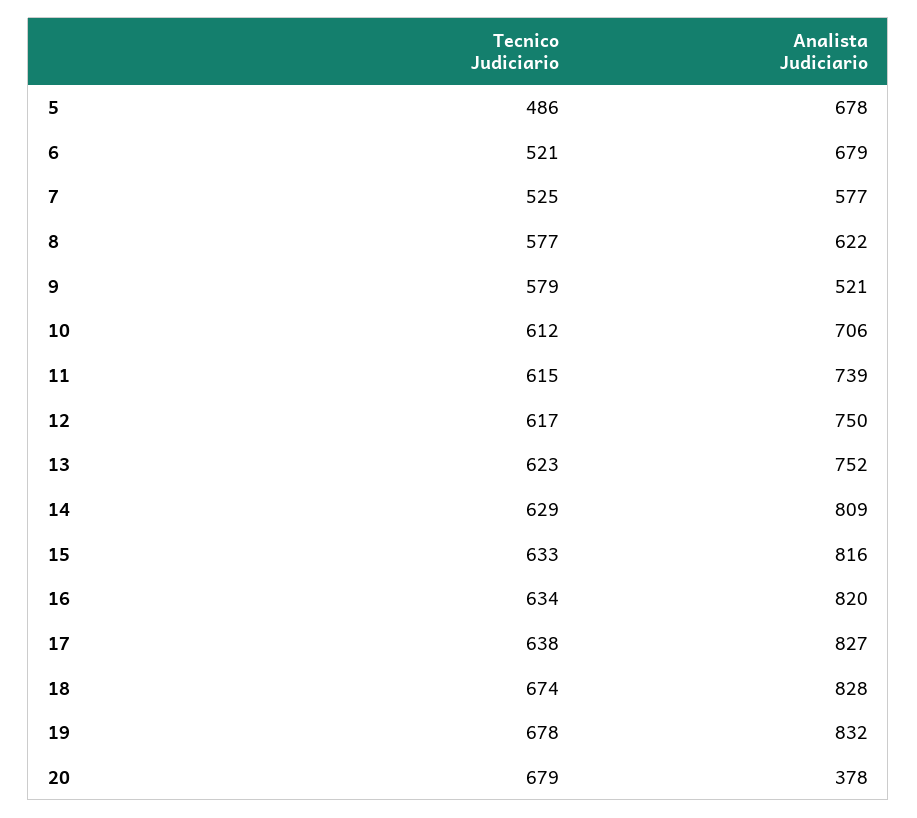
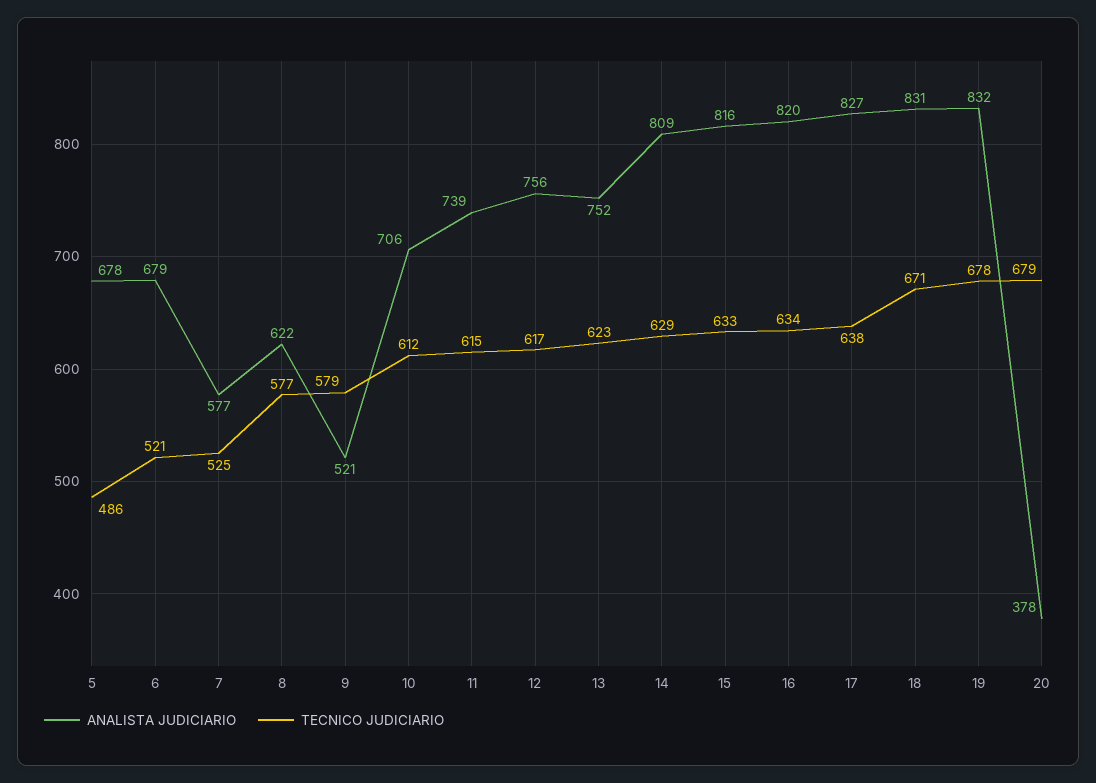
  {
    "Tecnico Judiciario": {
      "5": 486,
      "6": 521,
      "7": 525,
      "8": 577,
      "9": 579,
      "10": 612,
      "11": 615,
      "12": 617,
      "13": 623,
      "14": 629,
      "15": 633,
      "16": 634,
      "17": 638,
-     "18": 674,
+     "18": 671,
      "19": 678,
      "20": 679
    },
    "Analista Judiciario": {
      "5": 678,
      "6": 679,
      "7": 577,
      "8": 622,
      "9": 521,
      "10": 706,
      "11": 739,
-     "12": 750,
+     "12": 756,
      "13": 752,
      "14": 809,
      "15": 816,
      "16": 820,
      "17": 827,
-     "18": 828,
+     "18": 831,
      "19": 832,
      "20": 378
    }
  }

